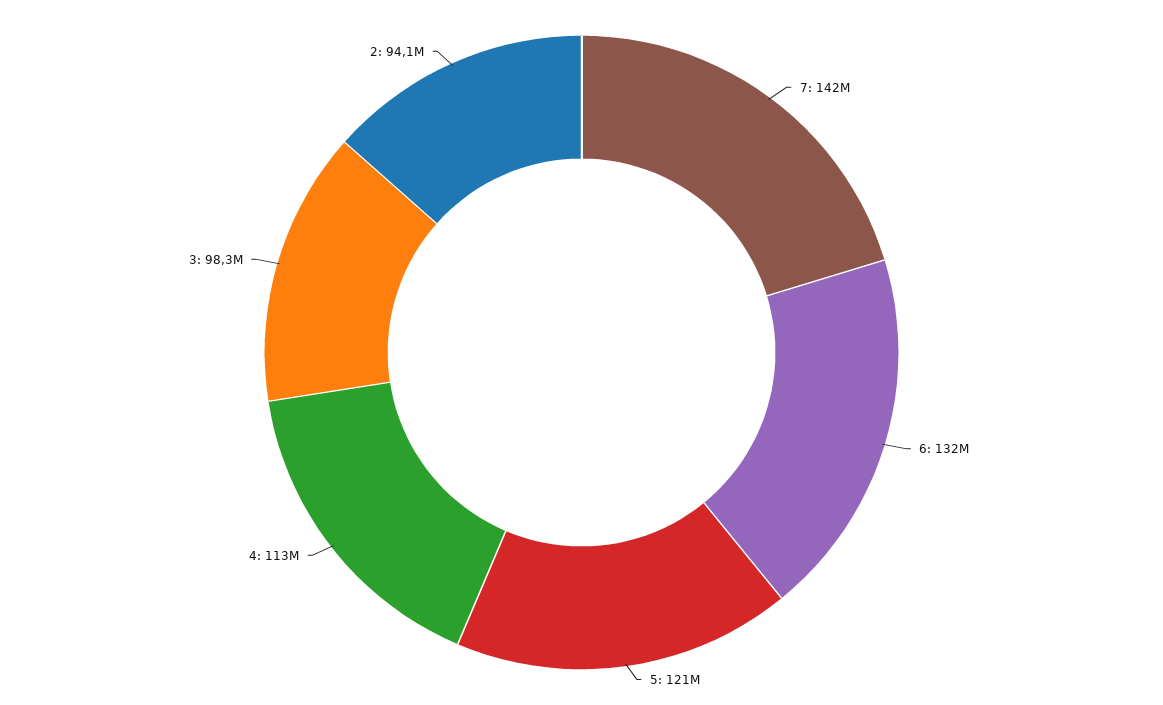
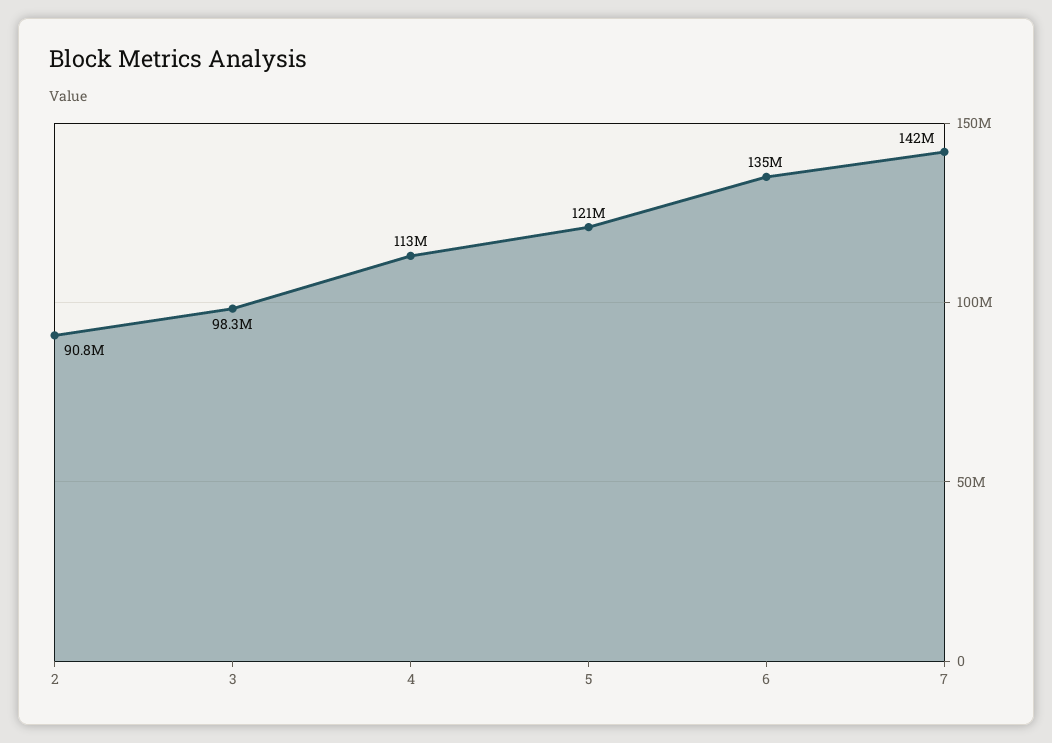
  {
    "7": 142000000,
-   "6": 132000000,
+   "6": 135000000,
    "5": 121000000,
    "4": 113000000,
    "3": 98300000,
-   "2": 94100000
+   "2": 90800000
  }

